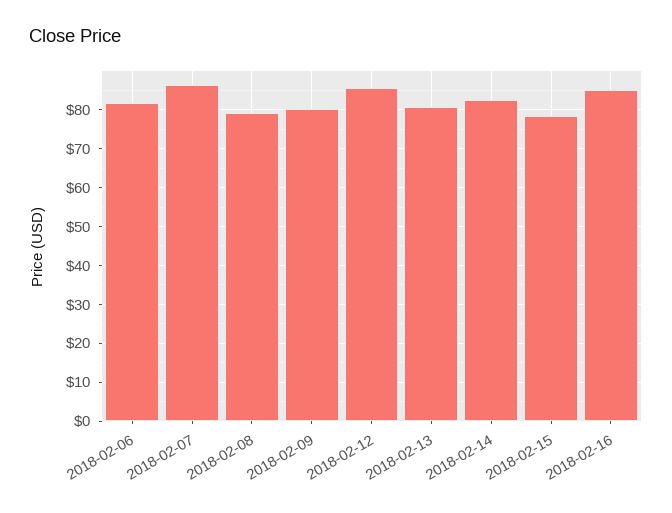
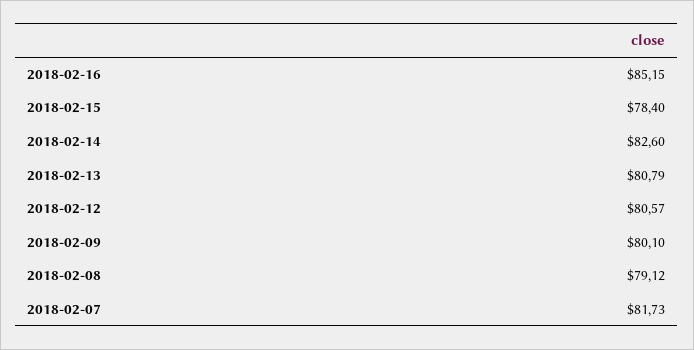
  {
-   "2018-02-06": 82,
-   "2018-02-07": 86,
+   "2018-02-07": 81.73,
    "2018-02-08": 79.12,
    "2018-02-09": 80.1,
-   "2018-02-12": 86,
+   "2018-02-12": 80.57,
    "2018-02-13": 80.79,
    "2018-02-14": 82.6,
    "2018-02-15": 78.4,
    "2018-02-16": 85.15
  }

